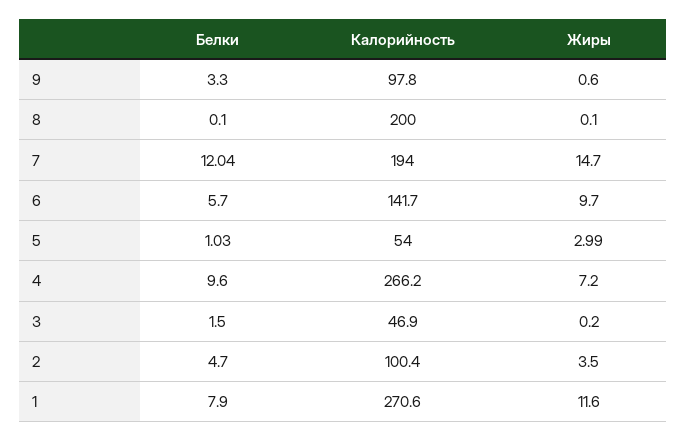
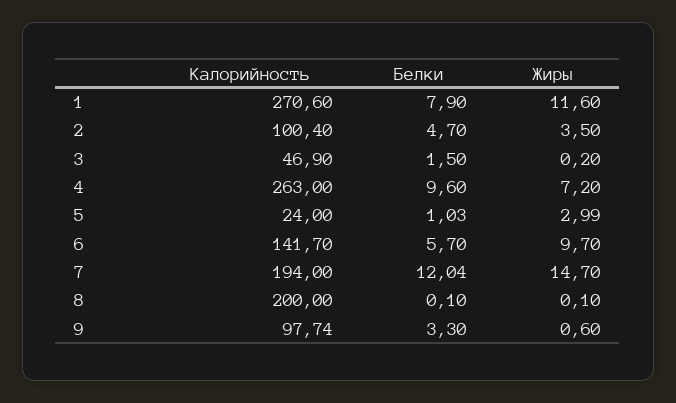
  {
    "Белки": {
      "9": 3.3,
      "8": 0.1,
      "7": 12.04,
      "6": 5.7,
      "5": 1.03,
      "4": 9.6,
      "3": 1.5,
      "2": 4.7,
      "1": 7.9
    },
    "Калорийность": {
-     "9": 97.8,
+     "9": 97.74,
      "8": 200,
      "7": 194,
      "6": 141.7,
-     "5": 54,
+     "5": 24,
-     "4": 266.2,
+     "4": 263,
      "3": 46.9,
      "2": 100.4,
      "1": 270.6
    },
    "Жиры": {
      "9": 0.6,
      "8": 0.1,
      "7": 14.7,
      "6": 9.7,
      "5": 2.99,
      "4": 7.2,
      "3": 0.2,
      "2": 3.5,
      "1": 11.6
    }
  }

